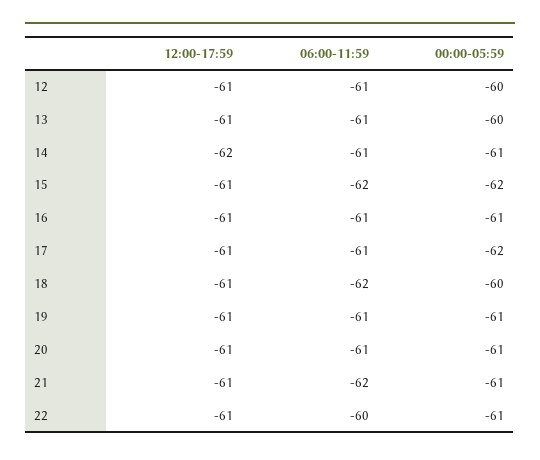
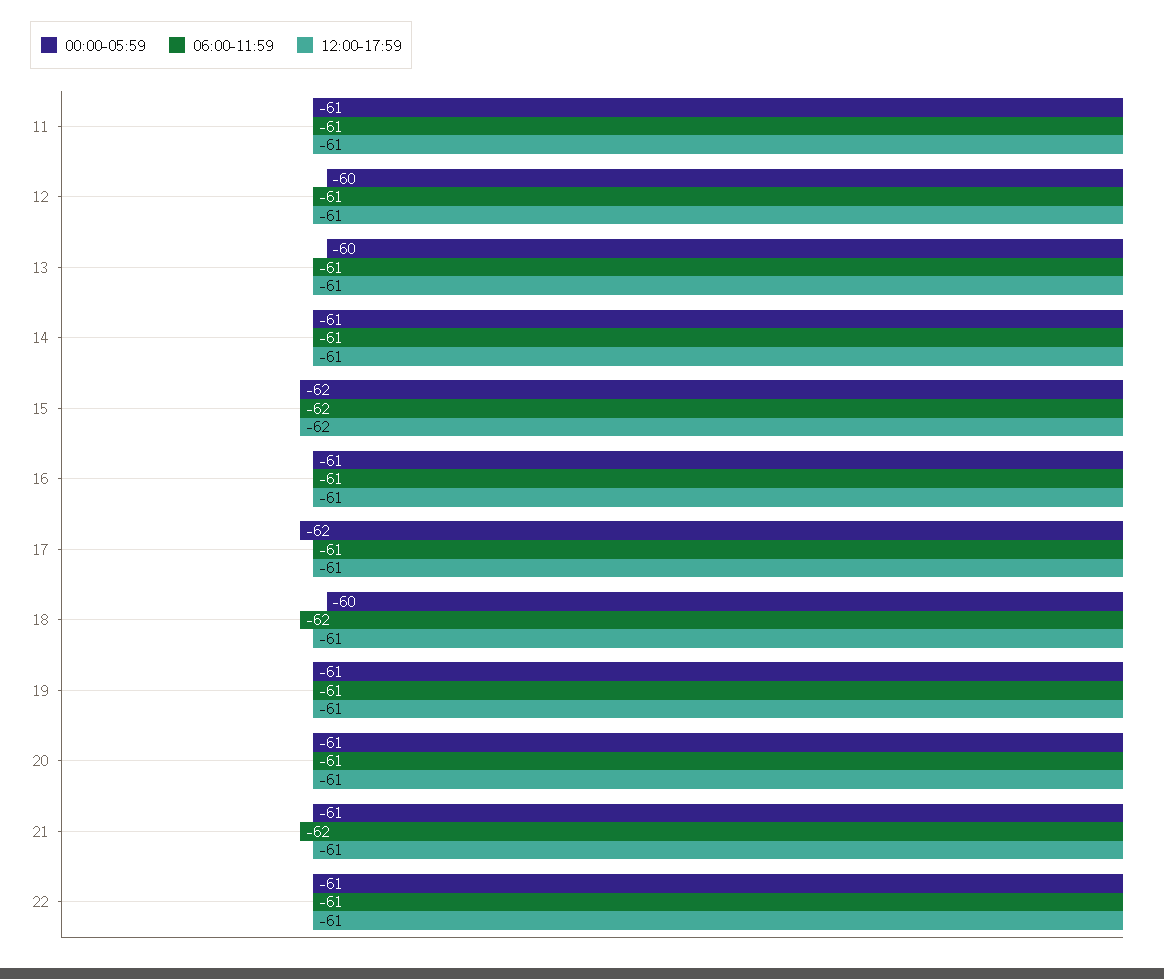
  {
    "12:00-17:59": {
      "12": -61,
      "13": -61,
-     "14": -62,
+     "14": -61,
-     "15": -61,
+     "15": -62,
      "16": -61,
      "17": -61,
      "18": -61,
      "19": -61,
      "20": -61,
      "21": -61,
-     "22": -61
+     "22": -61,
+     "11": -61
    },
    "06:00-11:59": {
      "12": -61,
      "13": -61,
      "14": -61,
      "15": -62,
      "16": -61,
      "17": -61,
      "18": -62,
      "19": -61,
      "20": -61,
      "21": -62,
-     "22": -60
+     "22": -61,
+     "11": -61
    },
    "00:00-05:59": {
      "12": -60,
      "13": -60,
      "14": -61,
      "15": -62,
      "16": -61,
      "17": -62,
      "18": -60,
      "19": -61,
      "20": -61,
      "21": -61,
-     "22": -61
+     "22": -61,
+     "11": -61
    }
  }

